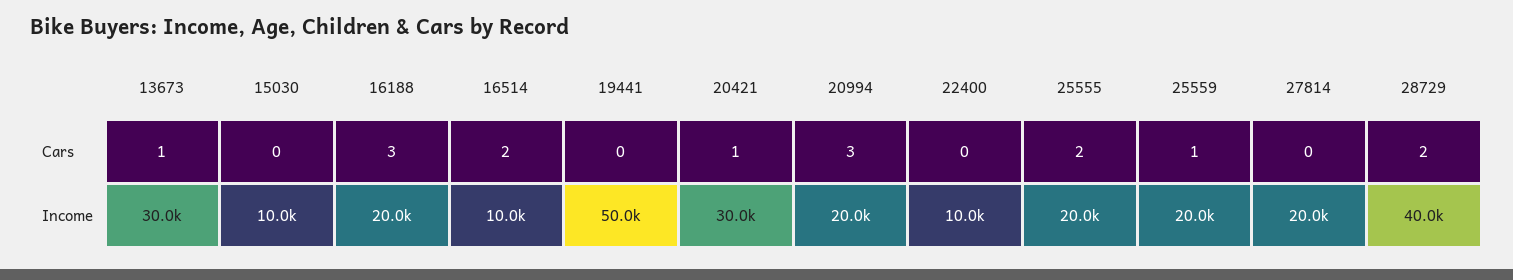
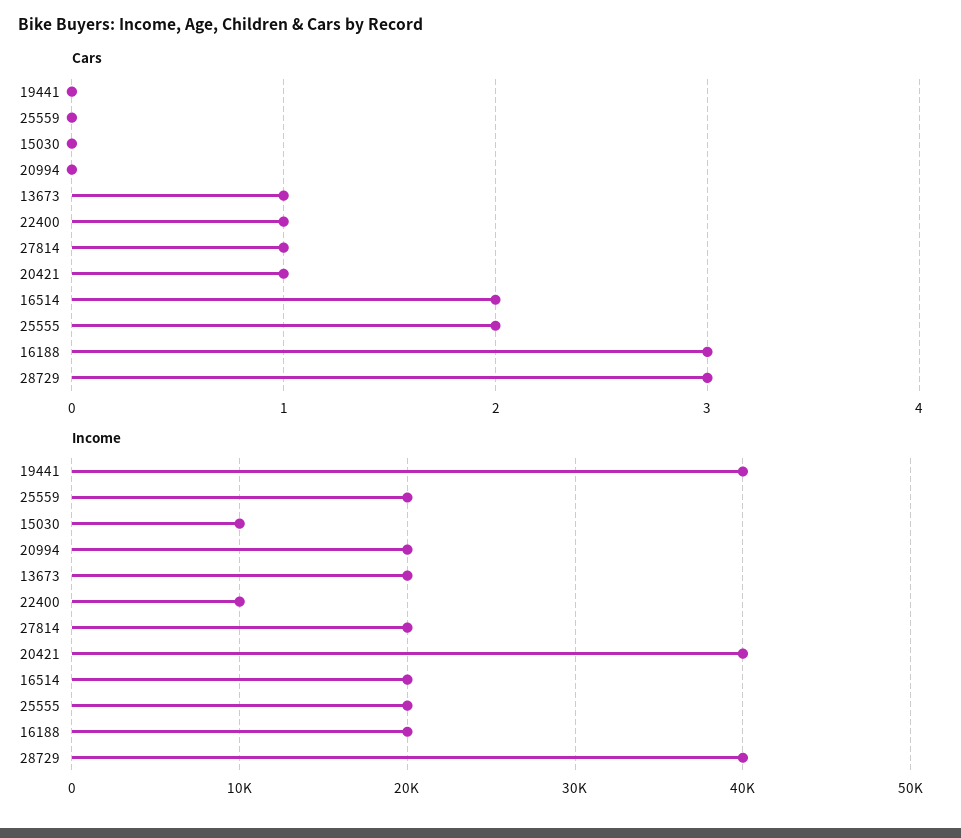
  {
    "Cars": {
      "13673": 1,
      "15030": 0,
      "16188": 3,
      "16514": 2,
      "19441": 0,
      "20421": 1,
-     "20994": 3,
+     "20994": 0,
-     "22400": 0,
+     "22400": 1,
      "25555": 2,
-     "25559": 1,
+     "25559": 0,
-     "27814": 0,
+     "27814": 1,
-     "28729": 2
+     "28729": 3
    },
    "Income": {
-     "13673": 30000,
+     "13673": 20000,
      "15030": 10000,
      "16188": 20000,
-     "16514": 10000,
+     "16514": 20000,
-     "19441": 50000,
+     "19441": 40000,
-     "20421": 30000,
+     "20421": 40000,
      "20994": 20000,
      "22400": 10000,
      "25555": 20000,
      "25559": 20000,
      "27814": 20000,
      "28729": 40000
    }
  }

